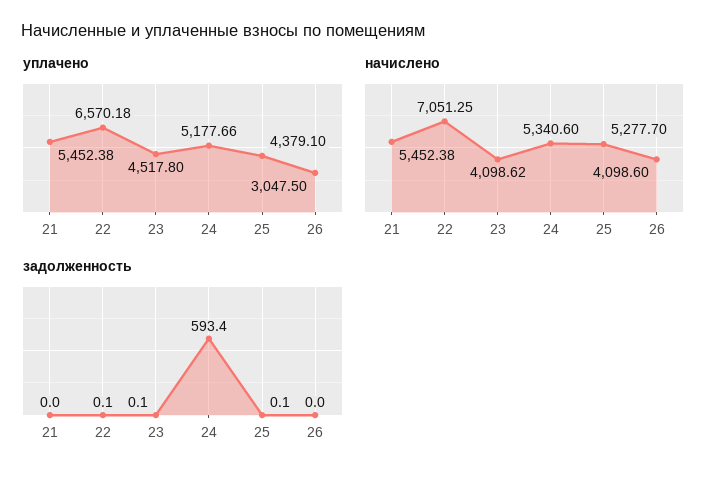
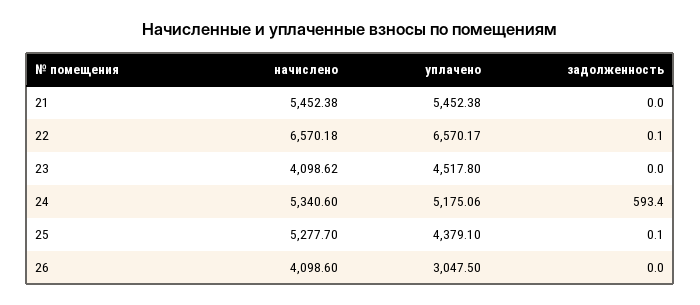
  {
    "уплачено": {
      "21": 5452.38,
-     "22": 6570.18,
+     "22": 6570.17,
      "23": 4517.8,
-     "24": 5177.66,
+     "24": 5175.06,
      "25": 4379.1,
      "26": 3047.5
    },
    "начислено": {
      "21": 5452.38,
-     "22": 7051.25,
+     "22": 6570.18,
      "23": 4098.62,
      "24": 5340.6,
      "25": 5277.7,
      "26": 4098.6
    },
    "задолженность": {
      "21": 0,
      "22": 0.1,
-     "23": 0.1,
+     "23": 0,
      "24": 593.4,
      "25": 0.1,
      "26": 0
    }
  }

